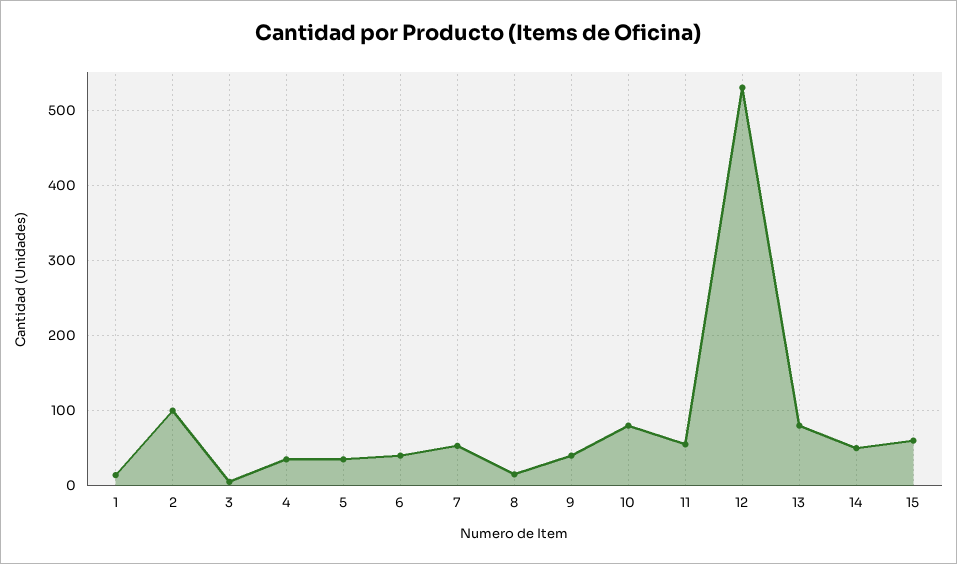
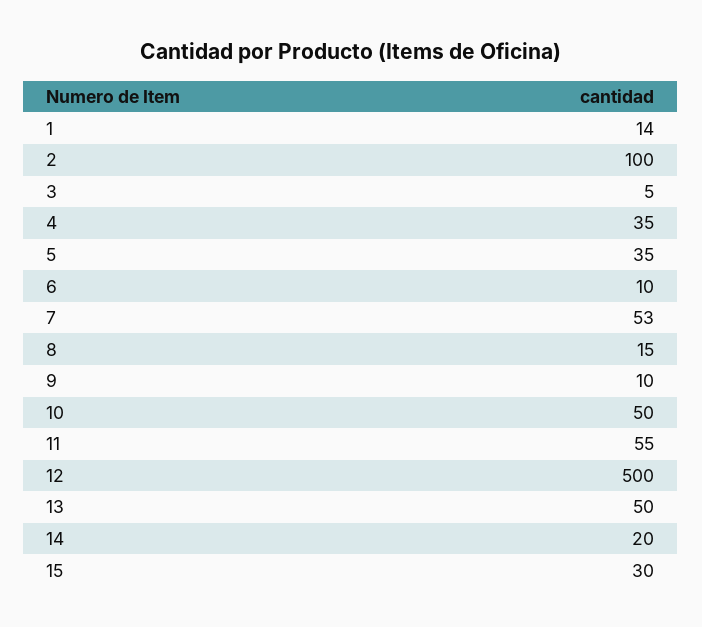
  {
    "1": 14,
    "2": 100,
    "3": 5,
    "4": 35,
    "5": 35,
-   "6": 40,
+   "6": 10,
    "7": 53,
    "8": 15,
-   "9": 40,
+   "9": 10,
-   "10": 80,
+   "10": 50,
    "11": 55,
-   "12": 530,
+   "12": 500,
-   "13": 80,
+   "13": 50,
-   "14": 50,
+   "14": 20,
-   "15": 60
+   "15": 30
  }

